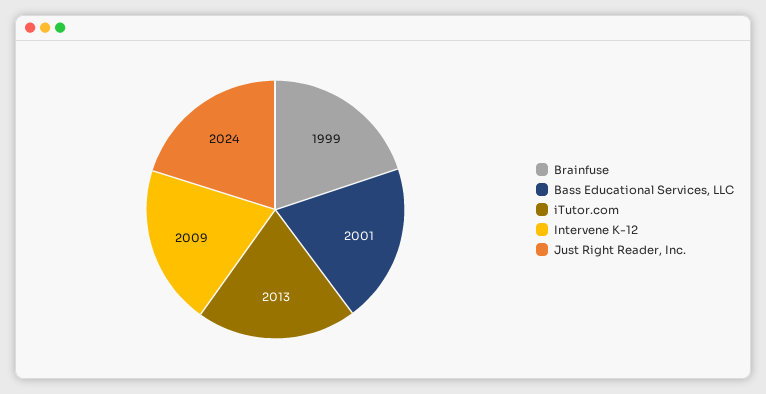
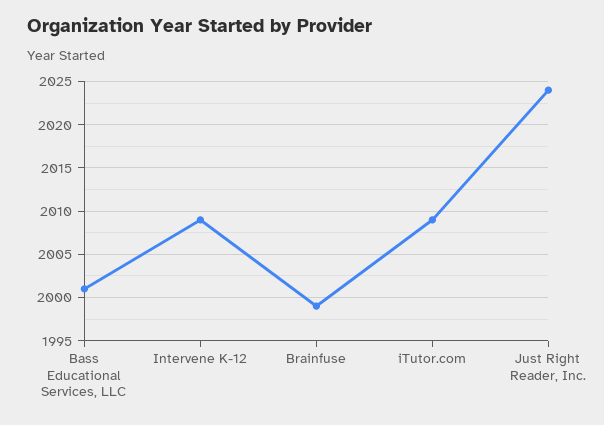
  {
    "Brainfuse": 1999,
    "Bass Educational Services, LLC": 2001,
-   "iTutor.com": 2013,
+   "iTutor.com": 2009,
    "Intervene K-12": 2009,
    "Just Right Reader, Inc.": 2024
  }

